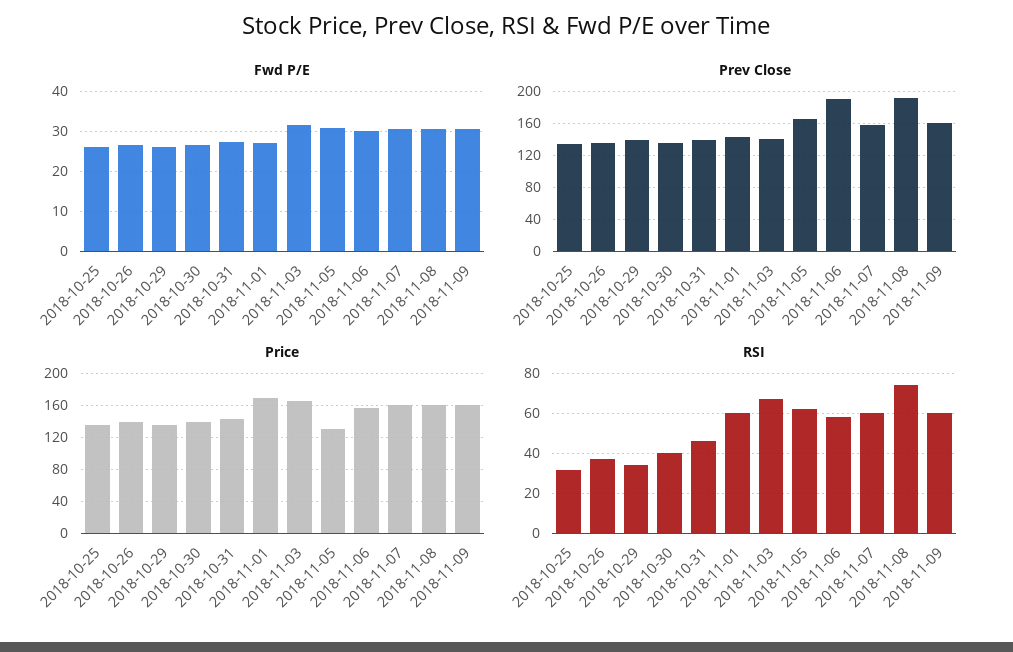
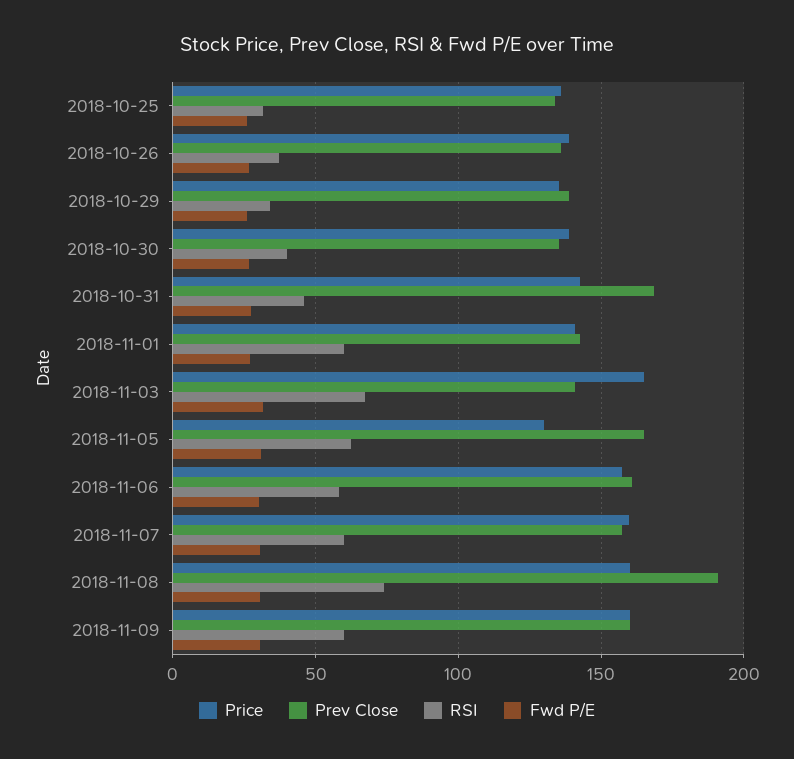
  {
    "Fwd P/E": {
      "2018-10-25": 26,
      "2018-10-26": 26,
      "2018-10-29": 26,
      "2018-10-30": 26,
      "2018-10-31": 28,
      "2018-11-01": 26,
      "2018-11-03": 32,
      "2018-11-05": 30,
      "2018-11-06": 30,
      "2018-11-07": 30,
      "2018-11-08": 30,
      "2018-11-09": 30
    },
    "Prev Close": {
      "2018-10-25": 135,
      "2018-10-26": 135,
      "2018-10-29": 140,
      "2018-10-30": 135,
-     "2018-10-31": 140,
+     "2018-10-31": 170,
      "2018-11-01": 145,
      "2018-11-03": 140,
      "2018-11-05": 165,
-     "2018-11-06": 190,
+     "2018-11-06": 160,
      "2018-11-07": 155,
      "2018-11-08": 190,
      "2018-11-09": 160
    },
    "Price": {
      "2018-10-25": 135,
      "2018-10-26": 140,
      "2018-10-29": 135,
      "2018-10-30": 140,
      "2018-10-31": 145,
-     "2018-11-01": 170,
+     "2018-11-01": 140,
      "2018-11-03": 165,
      "2018-11-05": 130,
      "2018-11-06": 155,
      "2018-11-07": 160,
      "2018-11-08": 160,
      "2018-11-09": 160
    },
    "RSI": {
      "2018-10-25": 30,
      "2018-10-26": 35,
      "2018-10-29": 35,
      "2018-10-30": 40,
      "2018-10-31": 45,
      "2018-11-01": 60,
      "2018-11-03": 65,
      "2018-11-05": 60,
      "2018-11-06": 60,
      "2018-11-07": 60,
      "2018-11-08": 75,
      "2018-11-09": 60
    }
  }

